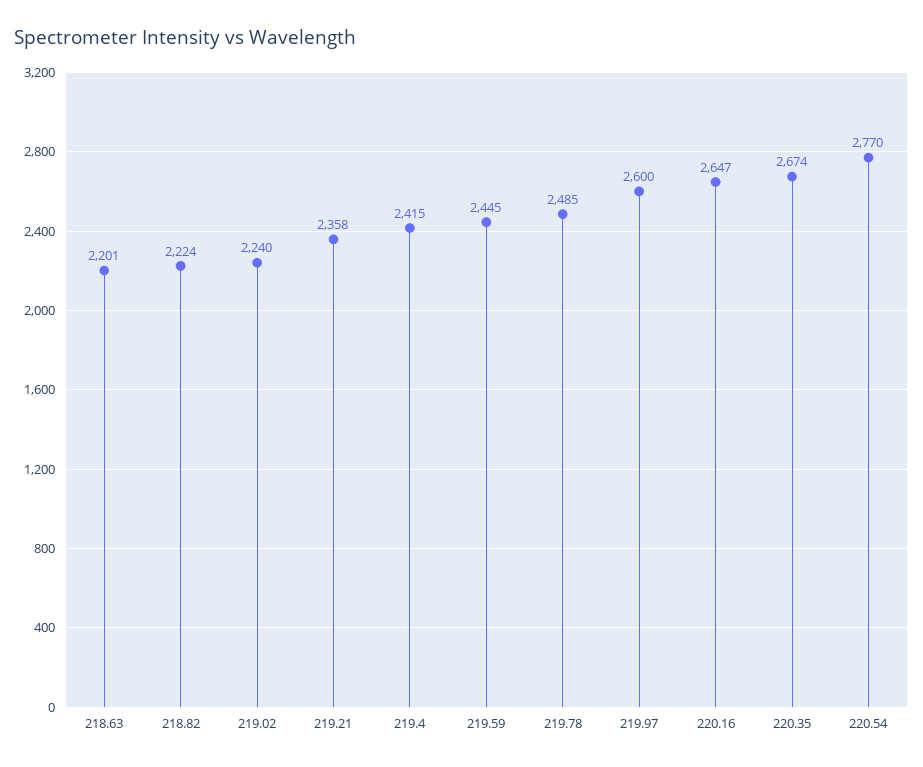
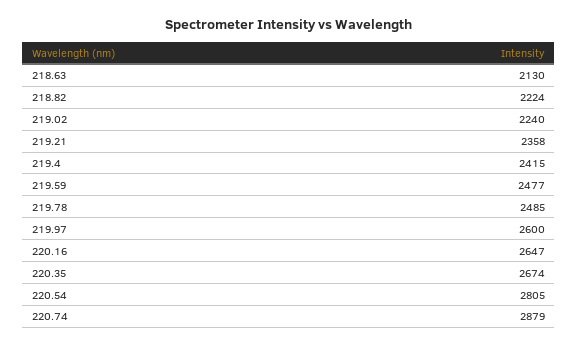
  {
-   "218.63": 2201,
+   "218.63": 2130,
    "218.82": 2224,
    "219.02": 2240,
    "219.21": 2358,
    "219.4": 2415,
-   "219.59": 2445,
+   "219.59": 2477,
    "219.78": 2485,
    "219.97": 2600,
    "220.16": 2647,
    "220.35": 2674,
-   "220.54": 2770
+   "220.54": 2805,
+   "220.74": 2879
  }

